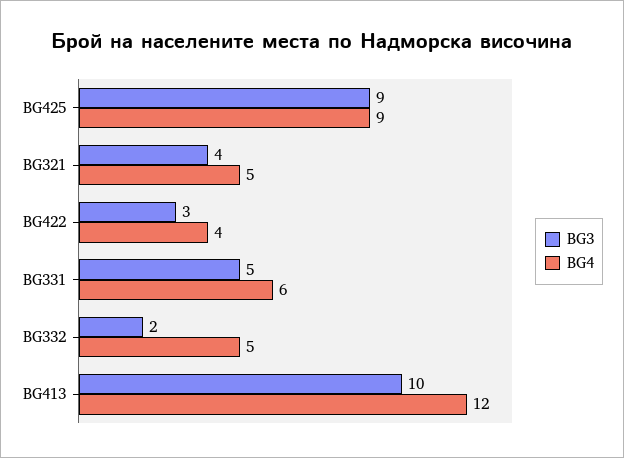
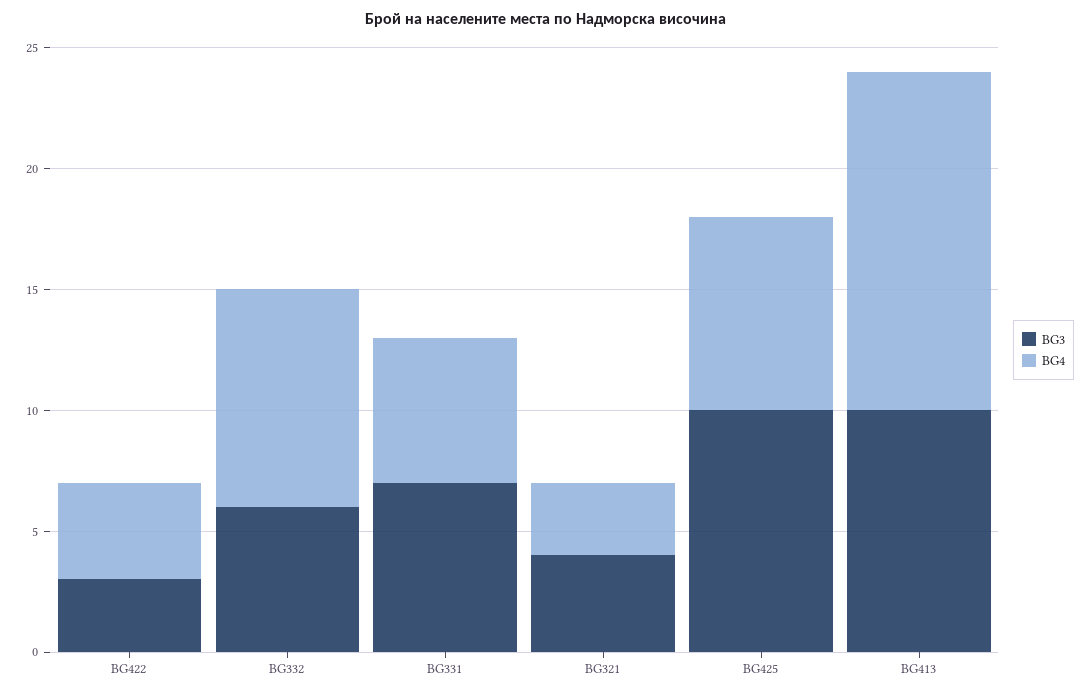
  {
    "BG3": {
-     "BG425": 9,
+     "BG425": 10,
      "BG321": 4,
      "BG422": 3,
-     "BG331": 5,
+     "BG331": 7,
-     "BG332": 2,
+     "BG332": 6,
      "BG413": 10
    },
    "BG4": {
-     "BG425": 9,
+     "BG425": 8,
-     "BG321": 5,
+     "BG321": 3,
      "BG422": 4,
      "BG331": 6,
-     "BG332": 5,
+     "BG332": 9,
-     "BG413": 12
+     "BG413": 14
    }
  }

